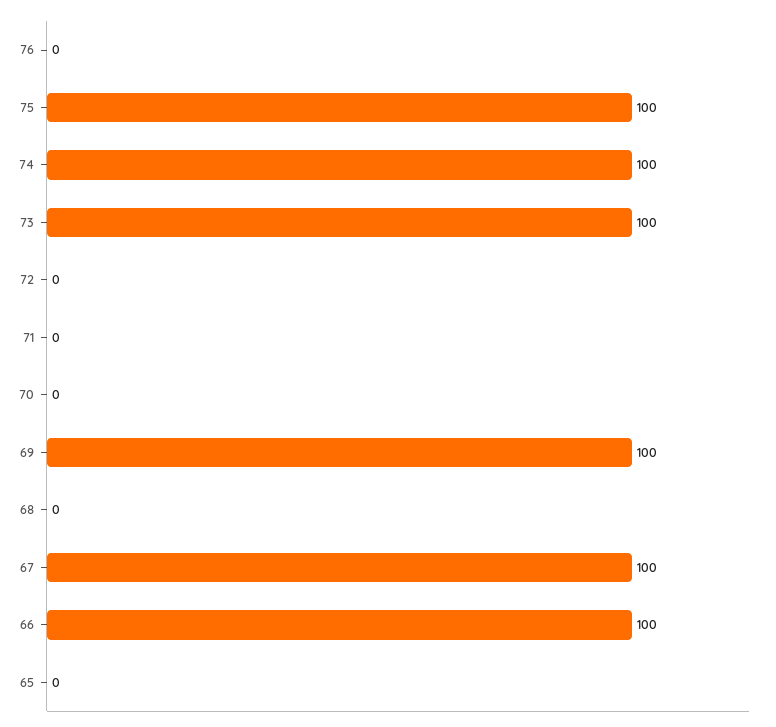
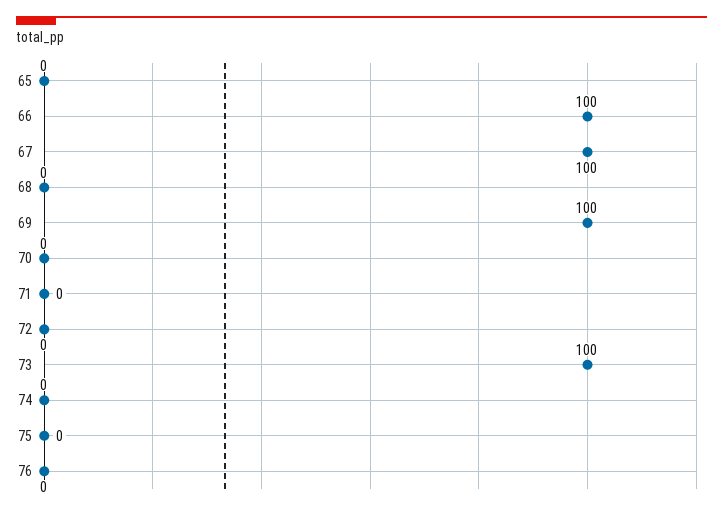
  {
    "76": 0,
-   "75": 100,
+   "75": 0,
-   "74": 100,
+   "74": 0,
    "73": 100,
    "72": 0,
    "71": 0,
    "70": 0,
    "69": 100,
    "68": 0,
    "67": 100,
    "66": 100,
    "65": 0
  }

